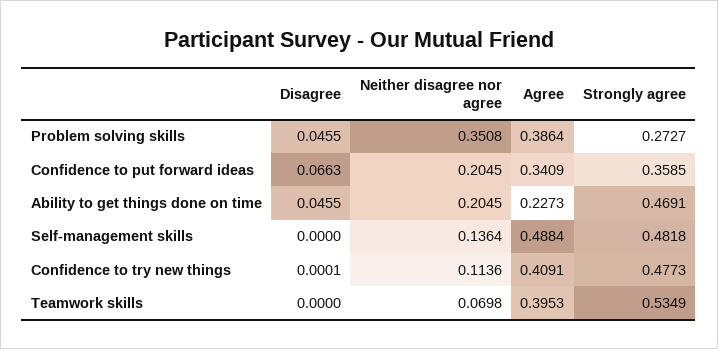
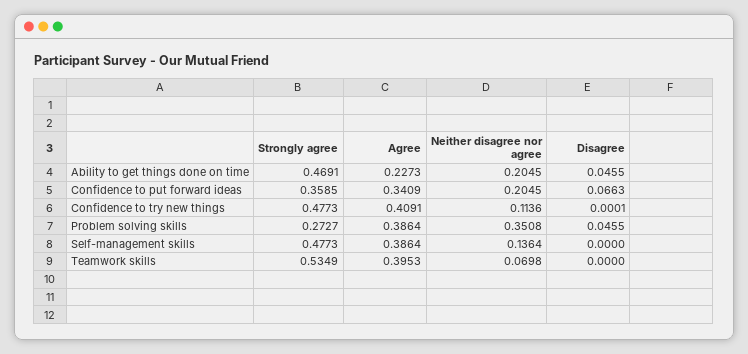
  {
    "Disagree": {
      "Problem solving skills": 0.0455,
      "Confidence to put forward ideas": 0.0663,
      "Ability to get things done on time": 0.0455,
      "Self-management skills": 0,
      "Confidence to try new things": 0.0001,
      "Teamwork skills": 0
    },
    "Neither disagree nor agree": {
      "Problem solving skills": 0.3508,
      "Confidence to put forward ideas": 0.2045,
      "Ability to get things done on time": 0.2045,
      "Self-management skills": 0.1364,
      "Confidence to try new things": 0.1136,
      "Teamwork skills": 0.0698
    },
    "Agree": {
      "Problem solving skills": 0.3864,
      "Confidence to put forward ideas": 0.3409,
      "Ability to get things done on time": 0.2273,
-     "Self-management skills": 0.4884,
+     "Self-management skills": 0.3864,
      "Confidence to try new things": 0.4091,
      "Teamwork skills": 0.3953
    },
    "Strongly agree": {
      "Problem solving skills": 0.2727,
      "Confidence to put forward ideas": 0.3585,
      "Ability to get things done on time": 0.4691,
-     "Self-management skills": 0.4818,
+     "Self-management skills": 0.4773,
      "Confidence to try new things": 0.4773,
      "Teamwork skills": 0.5349
    }
  }

